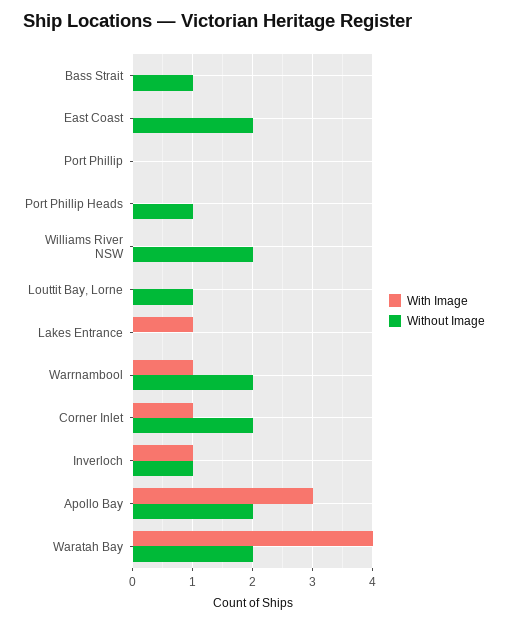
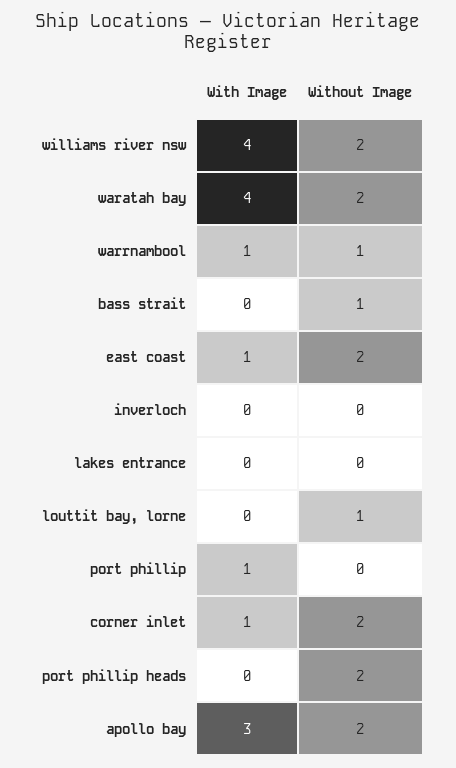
  {
    "With Image": {
      "Bass Strait": 0,
-     "East Coast": 0,
+     "East Coast": 1,
-     "Port Phillip": 0,
+     "Port Phillip": 1,
      "Port Phillip Heads": 0,
-     "Williams River NSW": 0,
+     "Williams River NSW": 4,
      "Louttit Bay, Lorne": 0,
-     "Lakes Entrance": 1,
+     "Lakes Entrance": 0,
      "Warrnambool": 1,
      "Corner Inlet": 1,
-     "Inverloch": 1,
+     "Inverloch": 0,
      "Apollo Bay": 3,
      "Waratah Bay": 4
    },
    "Without Image": {
      "Bass Strait": 1,
      "East Coast": 2,
      "Port Phillip": 0,
-     "Port Phillip Heads": 1,
+     "Port Phillip Heads": 2,
      "Williams River NSW": 2,
      "Louttit Bay, Lorne": 1,
      "Lakes Entrance": 0,
-     "Warrnambool": 2,
+     "Warrnambool": 1,
      "Corner Inlet": 2,
-     "Inverloch": 1,
+     "Inverloch": 0,
      "Apollo Bay": 2,
      "Waratah Bay": 2
    }
  }

